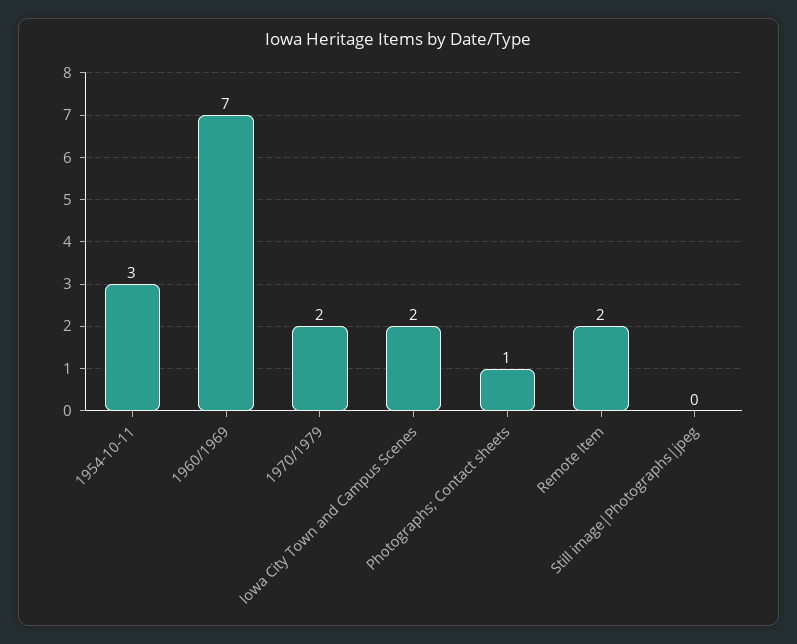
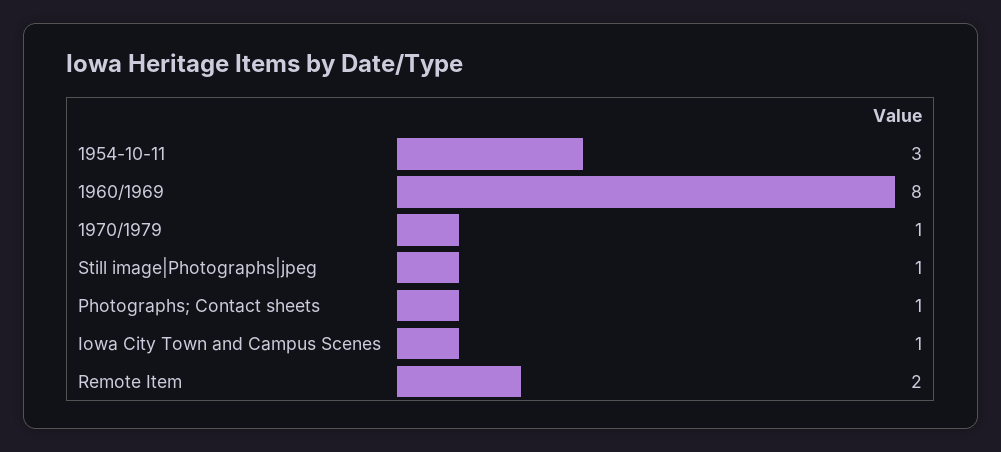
  {
    "1954-10-11": 3,
-   "1960/1969": 7,
+   "1960/1969": 8,
-   "1970/1979": 2,
+   "1970/1979": 1,
-   "Iowa City Town and Campus Scenes": 2,
+   "Iowa City Town and Campus Scenes": 1,
    "Photographs; Contact sheets": 1,
    "Remote Item": 2,
-   "Still image|Photographs|jpeg": 0
+   "Still image|Photographs|jpeg": 1
  }

